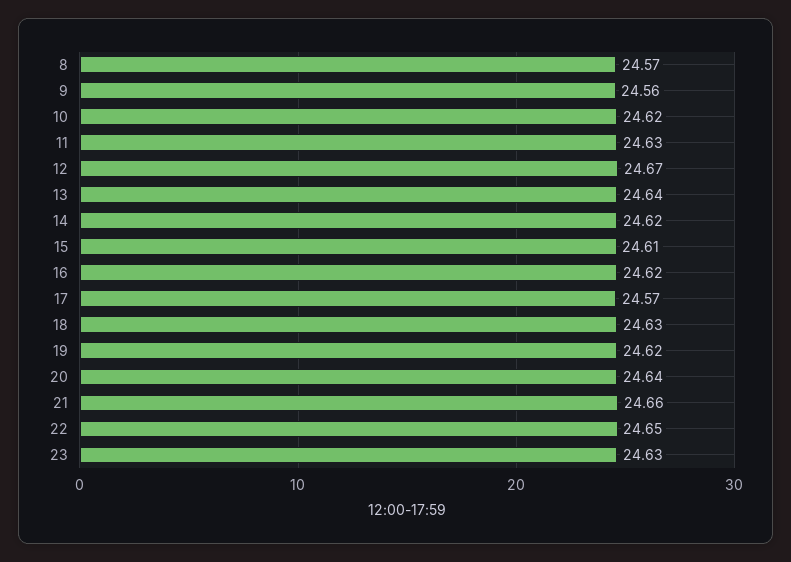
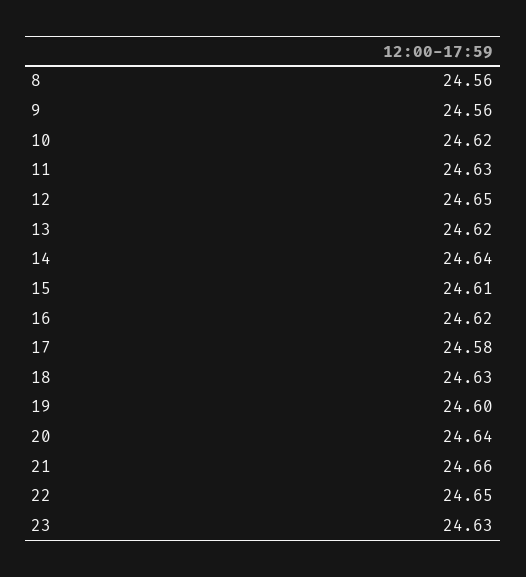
  {
-   "8": 24.57,
+   "8": 24.56,
    "9": 24.56,
    "10": 24.62,
    "11": 24.63,
-   "12": 24.67,
+   "12": 24.65,
-   "13": 24.64,
+   "13": 24.62,
-   "14": 24.62,
+   "14": 24.64,
    "15": 24.61,
    "16": 24.62,
-   "17": 24.57,
+   "17": 24.58,
    "18": 24.63,
-   "19": 24.62,
+   "19": 24.6,
    "20": 24.64,
    "21": 24.66,
    "22": 24.65,
    "23": 24.63
  }

